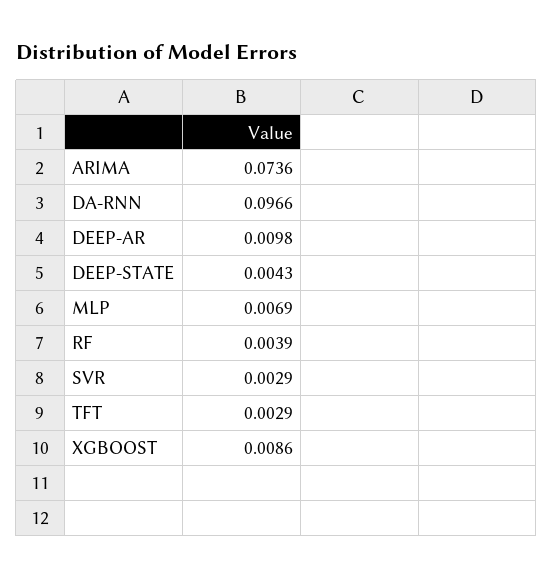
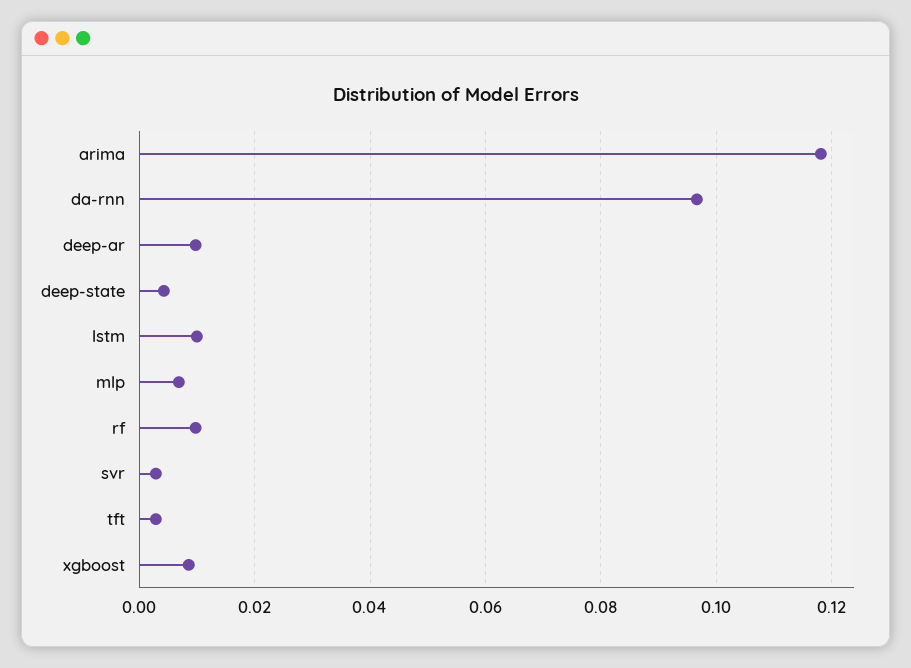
  {
-   "ARIMA": 0.0736,
+   "ARIMA": 0.118,
    "DA-RNN": 0.0966,
    "DEEP-AR": 0.0098,
    "DEEP-STATE": 0.0043,
    "MLP": 0.0069,
-   "RF": 0.0039,
+   "RF": 0.01,
    "SVR": 0.0029,
    "TFT": 0.0029,
-   "XGBOOST": 0.0086
+   "XGBOOST": 0.0086,
+   "lstm": 0.01
  }

